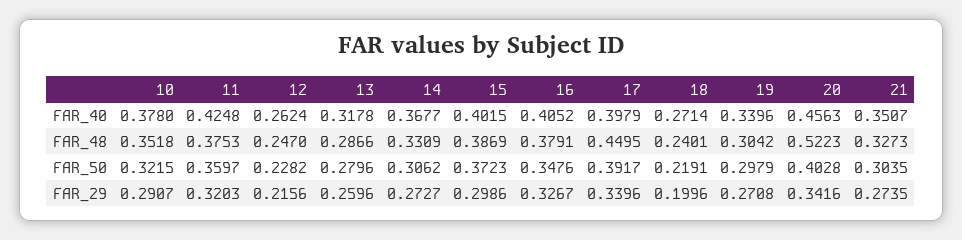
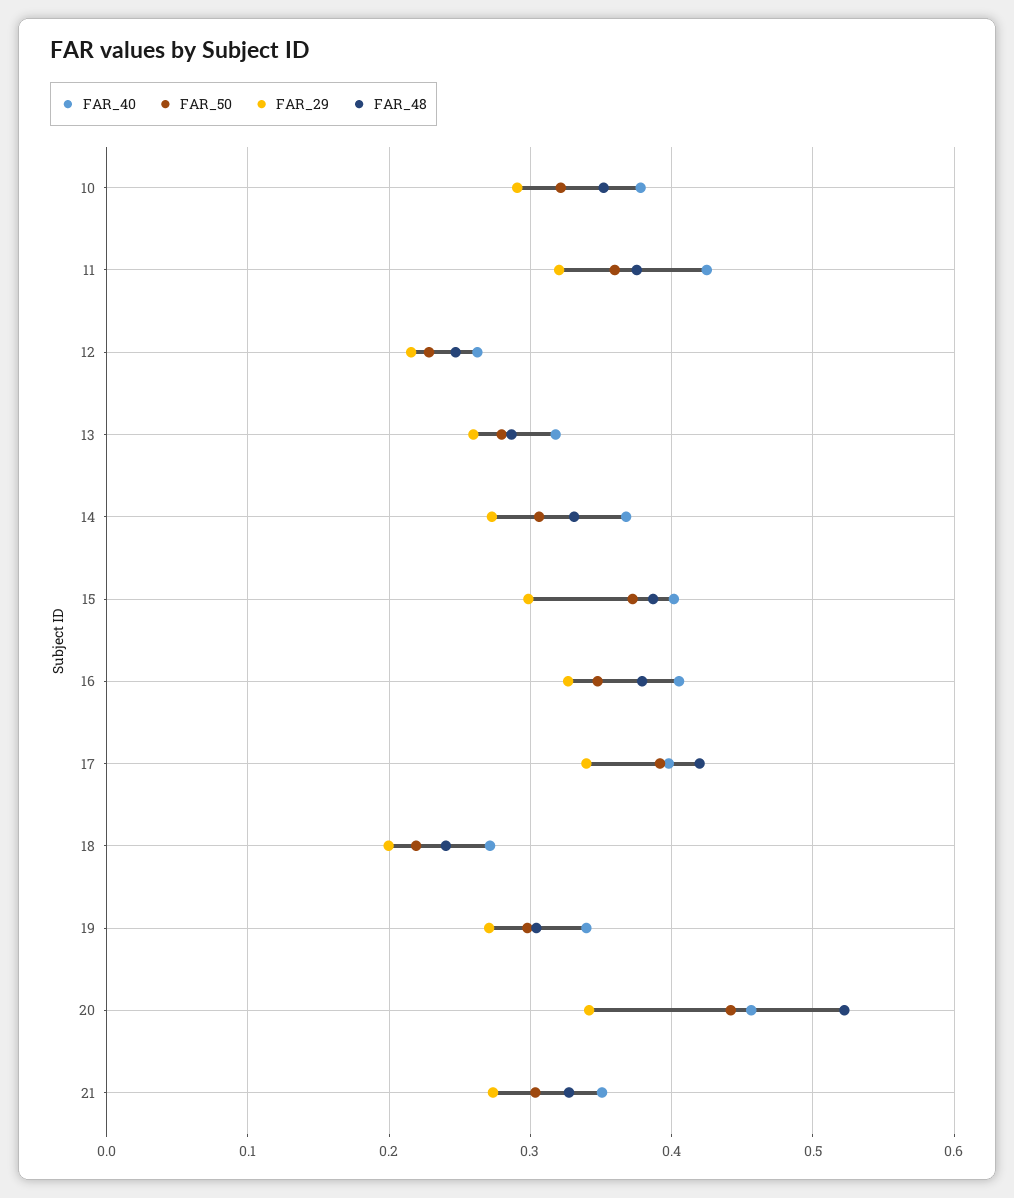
  {
    "FAR_40": {
      "10": 0.378,
      "11": 0.4248,
      "12": 0.2624,
      "13": 0.3178,
      "14": 0.3677,
      "15": 0.4015,
      "16": 0.4052,
      "17": 0.3979,
      "18": 0.2714,
      "19": 0.3396,
      "20": 0.4563,
      "21": 0.3507
    },
    "FAR_48": {
      "10": 0.3518,
      "11": 0.3753,
      "12": 0.247,
      "13": 0.2866,
      "14": 0.3309,
      "15": 0.3869,
      "16": 0.3791,
-     "17": 0.4495,
+     "17": 0.42,
      "18": 0.2401,
      "19": 0.3042,
      "20": 0.5223,
      "21": 0.3273
    },
    "FAR_50": {
      "10": 0.3215,
      "11": 0.3597,
      "12": 0.2282,
      "13": 0.2796,
      "14": 0.3062,
      "15": 0.3723,
      "16": 0.3476,
      "17": 0.3917,
      "18": 0.2191,
      "19": 0.2979,
-     "20": 0.4028,
+     "20": 0.44,
      "21": 0.3035
    },
    "FAR_29": {
      "10": 0.2907,
      "11": 0.3203,
      "12": 0.2156,
      "13": 0.2596,
      "14": 0.2727,
      "15": 0.2986,
      "16": 0.3267,
      "17": 0.3396,
      "18": 0.1996,
      "19": 0.2708,
      "20": 0.3416,
      "21": 0.2735
    }
  }

